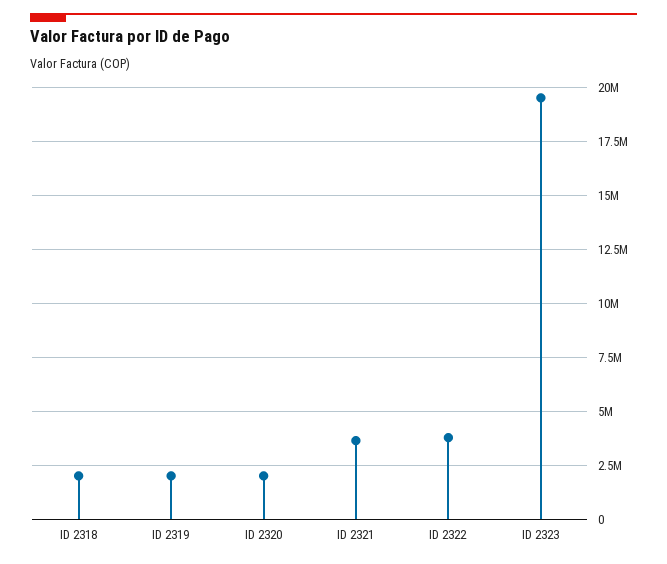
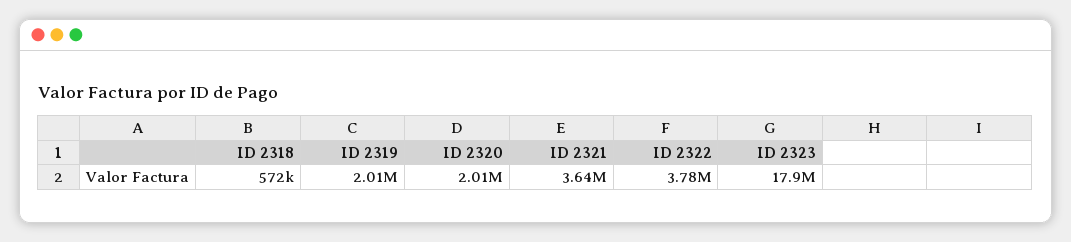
  {
-   "ID 2318": 2000000,
+   "ID 2318": 572000,
    "ID 2319": 2010000,
    "ID 2320": 2010000,
    "ID 2321": 3640000,
    "ID 2322": 3780000,
-   "ID 2323": 19500000
+   "ID 2323": 17900000
  }

